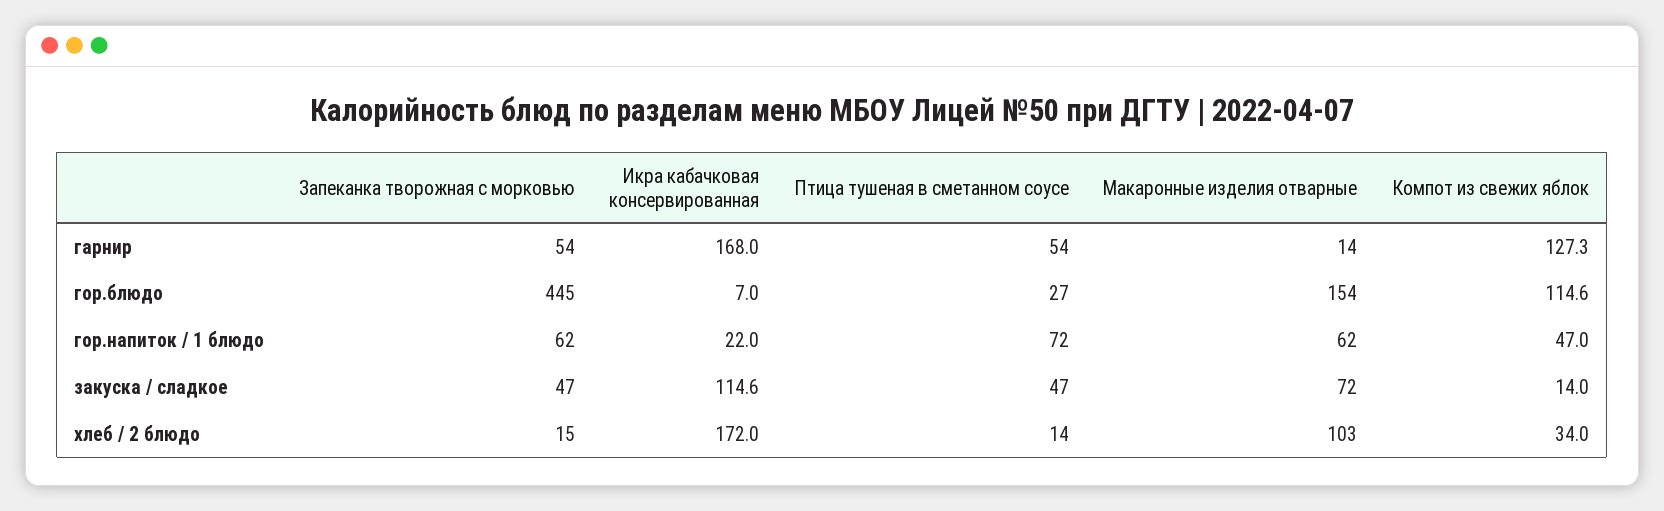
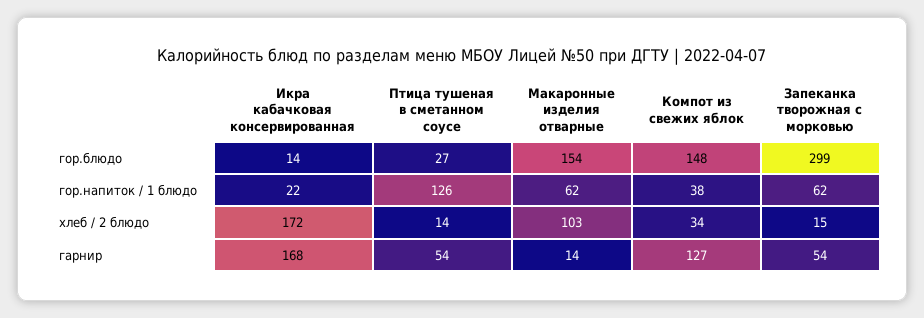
  {
    "Запеканка творожная с морковью": {
      "гарнир": 54,
-     "гор.блюдо": 445,
+     "гор.блюдо": 299,
      "гор.напиток / 1 блюдо": 62,
-     "закуска / сладкое": 47,
      "хлеб / 2 блюдо": 15
    },
    "Икра кабачковая консервированная": {
      "гарнир": 168,
-     "гор.блюдо": 7,
+     "гор.блюдо": 14,
      "гор.напиток / 1 блюдо": 22,
-     "закуска / сладкое": 114.6,
      "хлеб / 2 блюдо": 172
    },
    "Птица тушеная в сметанном соусе": {
      "гарнир": 54,
      "гор.блюдо": 27,
-     "гор.напиток / 1 блюдо": 72,
+     "гор.напиток / 1 блюдо": 126,
-     "закуска / сладкое": 47,
      "хлеб / 2 блюдо": 14
    },
    "Макаронные изделия отварные": {
      "гарнир": 14,
      "гор.блюдо": 154,
      "гор.напиток / 1 блюдо": 62,
-     "закуска / сладкое": 72,
      "хлеб / 2 блюдо": 103
    },
    "Компот из свежих яблок": {
      "гарнир": 127.3,
-     "гор.блюдо": 114.6,
+     "гор.блюдо": 148,
-     "гор.напиток / 1 блюдо": 47,
+     "гор.напиток / 1 блюдо": 38,
-     "закуска / сладкое": 14,
      "хлеб / 2 блюдо": 34
    }
  }

